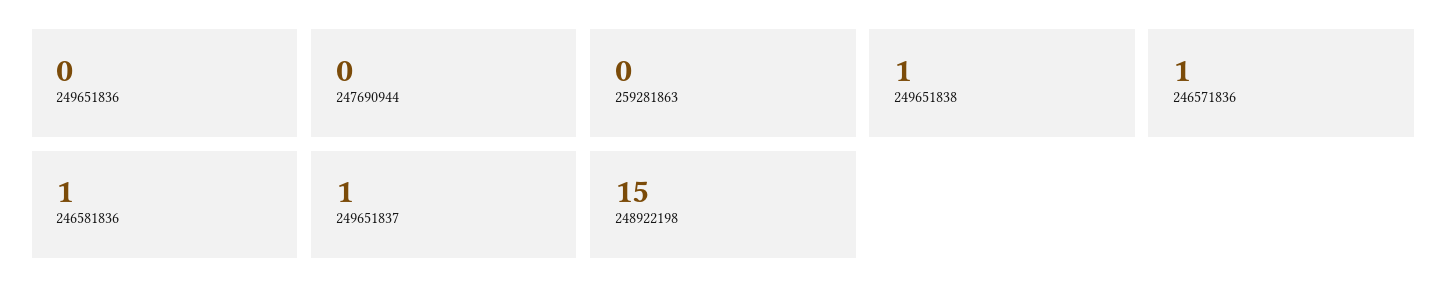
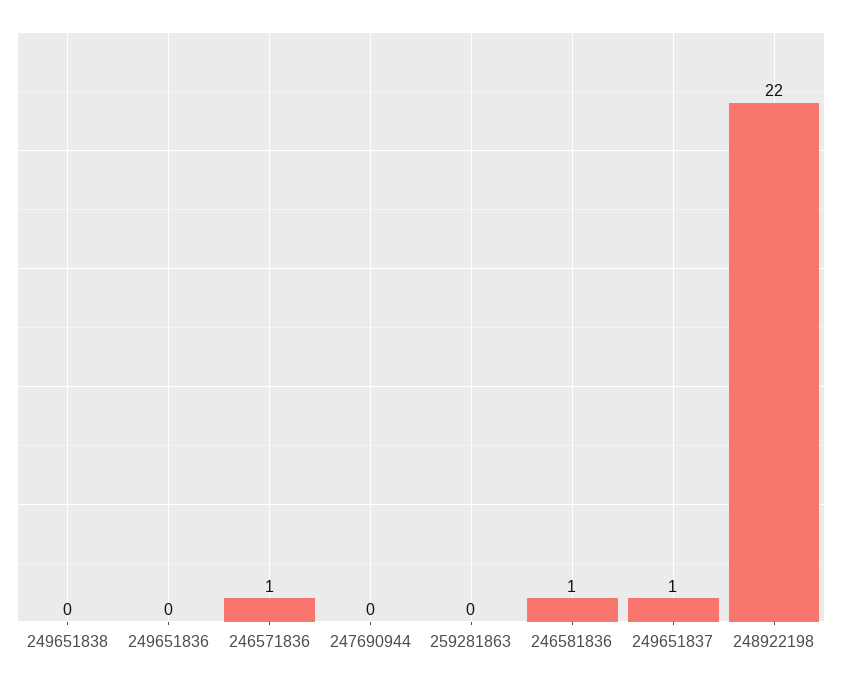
  {
    "249651836": 0,
    "247690944": 0,
    "259281863": 0,
-   "249651838": 1,
+   "249651838": 0,
    "246571836": 1,
    "246581836": 1,
    "249651837": 1,
-   "248922198": 15
+   "248922198": 22
  }

